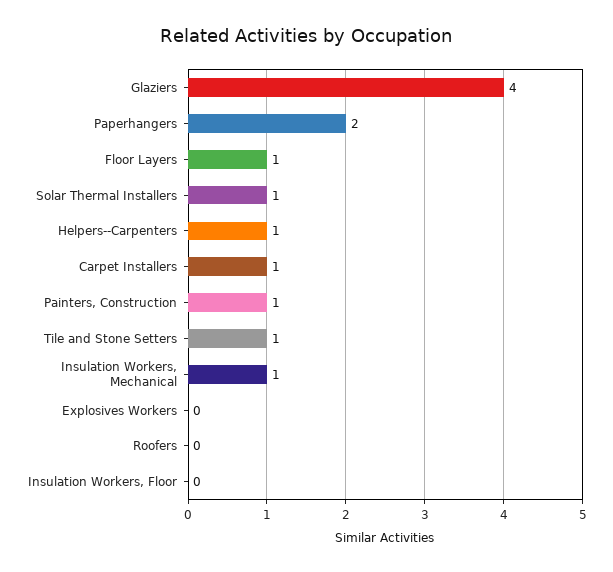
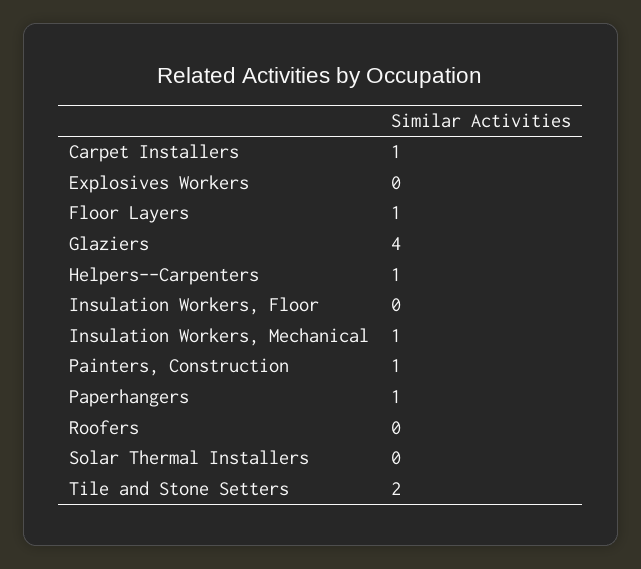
  {
    "Glaziers": 4,
-   "Paperhangers": 2,
+   "Paperhangers": 1,
    "Floor Layers": 1,
-   "Solar Thermal Installers": 1,
+   "Solar Thermal Installers": 0,
    "Helpers--Carpenters": 1,
    "Carpet Installers": 1,
    "Painters, Construction": 1,
-   "Tile and Stone Setters": 1,
+   "Tile and Stone Setters": 2,
    "Insulation Workers, Mechanical": 1,
    "Explosives Workers": 0,
    "Roofers": 0,
    "Insulation Workers, Floor": 0
  }

